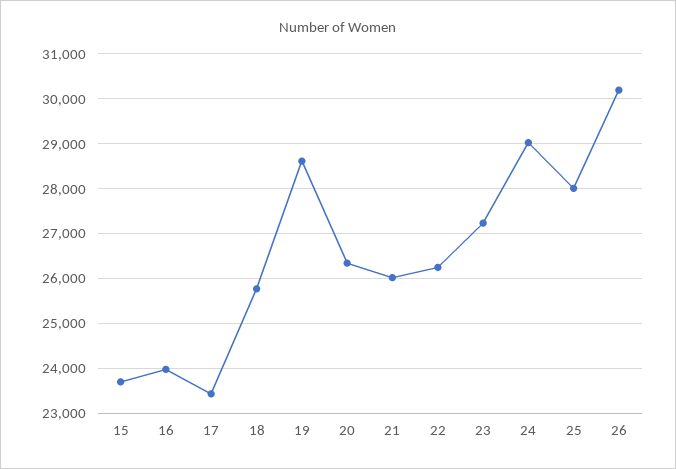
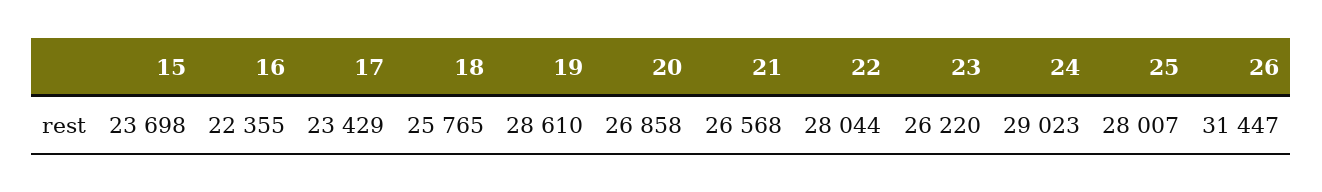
  {
    "15": 23698,
-   "16": 24000,
+   "16": 22355,
    "17": 23429,
    "18": 25765,
    "19": 28610,
-   "20": 26400,
+   "20": 26858,
-   "21": 26000,
+   "21": 26568,
-   "22": 26200,
+   "22": 28044,
-   "23": 27200,
+   "23": 26220,
    "24": 29023,
    "25": 28007,
-   "26": 30200
+   "26": 31447
  }

